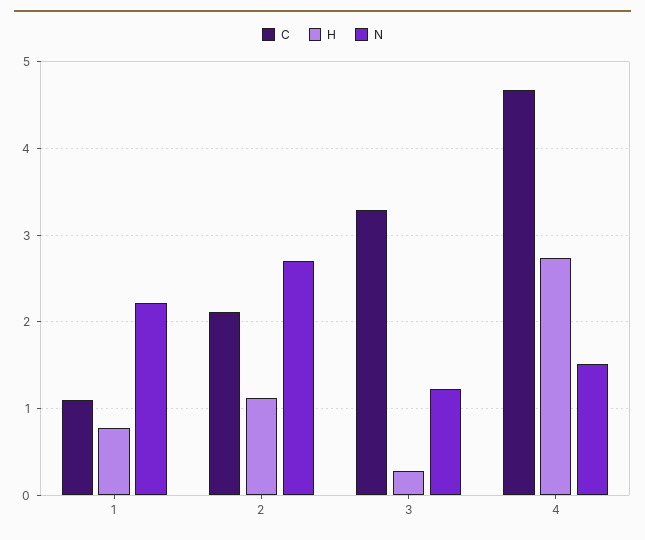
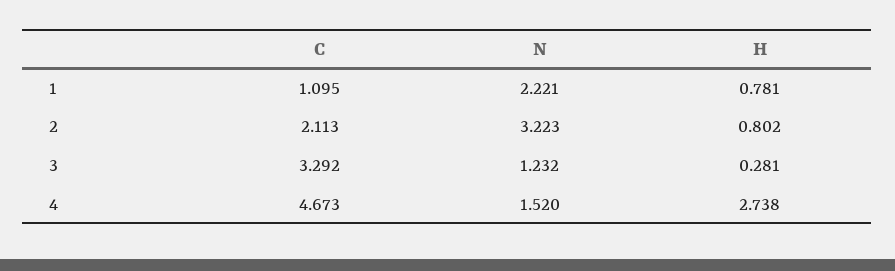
  {
    "C": {
      "1": 1.095,
      "2": 2.113,
      "3": 3.292,
      "4": 4.673
    },
    "H": {
      "1": 0.781,
-     "2": 1.1,
+     "2": 0.802,
      "3": 0.281,
      "4": 2.738
    },
    "N": {
      "1": 2.221,
-     "2": 2.7,
+     "2": 3.223,
      "3": 1.232,
      "4": 1.52
    }
  }

